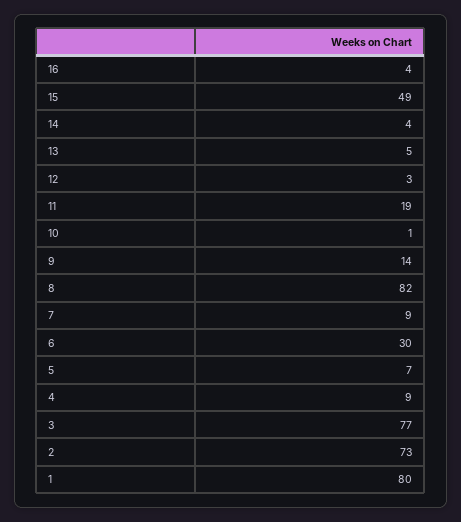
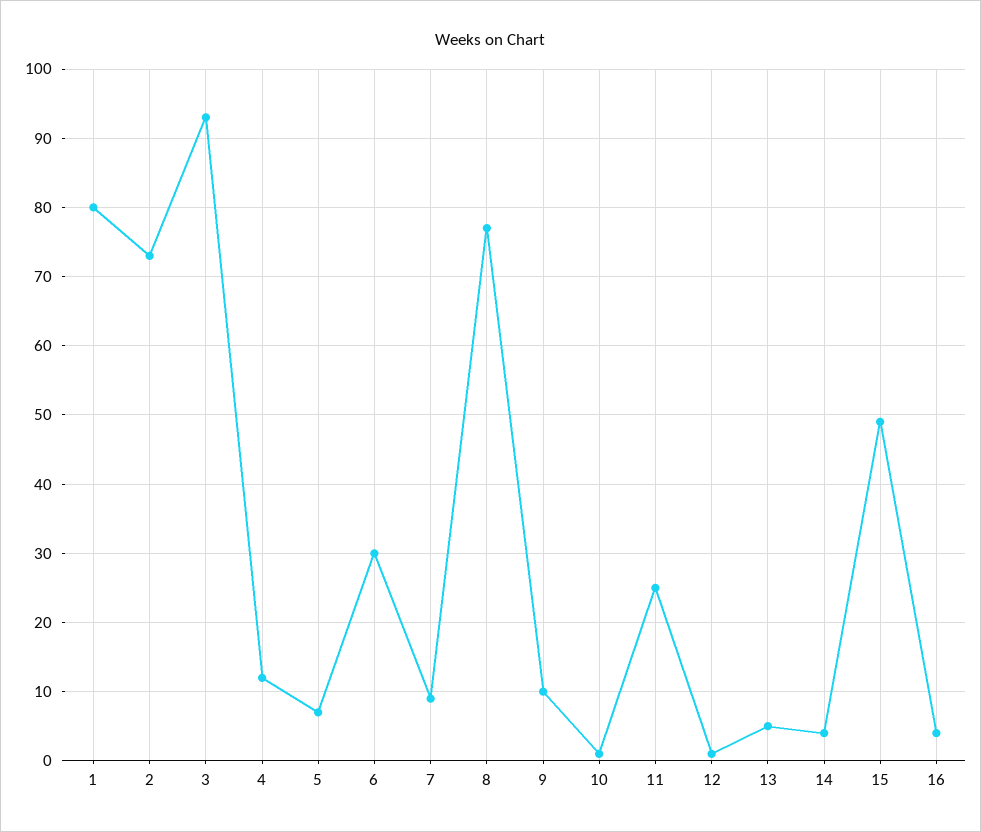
  {
    "16": 4,
    "15": 49,
    "14": 4,
    "13": 5,
-   "12": 3,
+   "12": 1,
-   "11": 19,
+   "11": 25,
    "10": 1,
-   "9": 14,
+   "9": 10,
-   "8": 82,
+   "8": 77,
    "7": 9,
    "6": 30,
    "5": 7,
-   "4": 9,
+   "4": 12,
-   "3": 77,
+   "3": 93,
    "2": 73,
    "1": 80
  }

